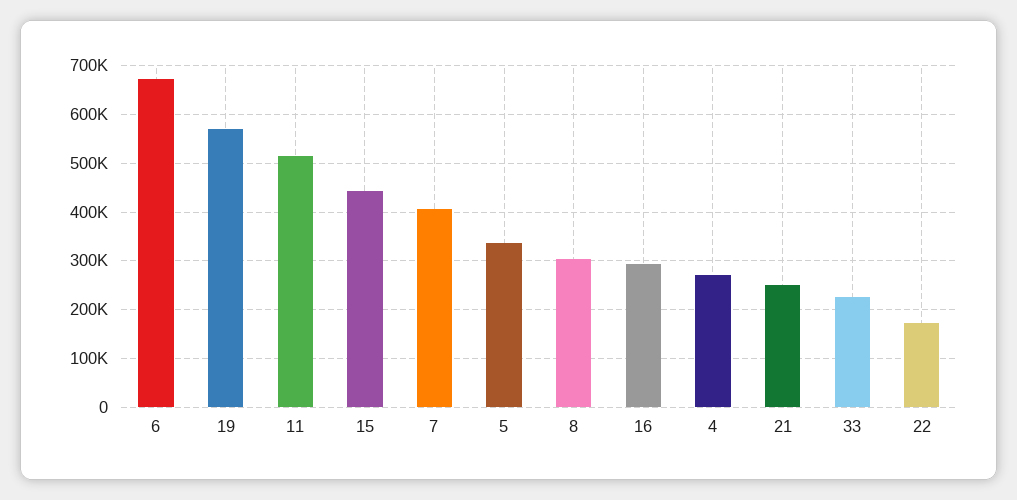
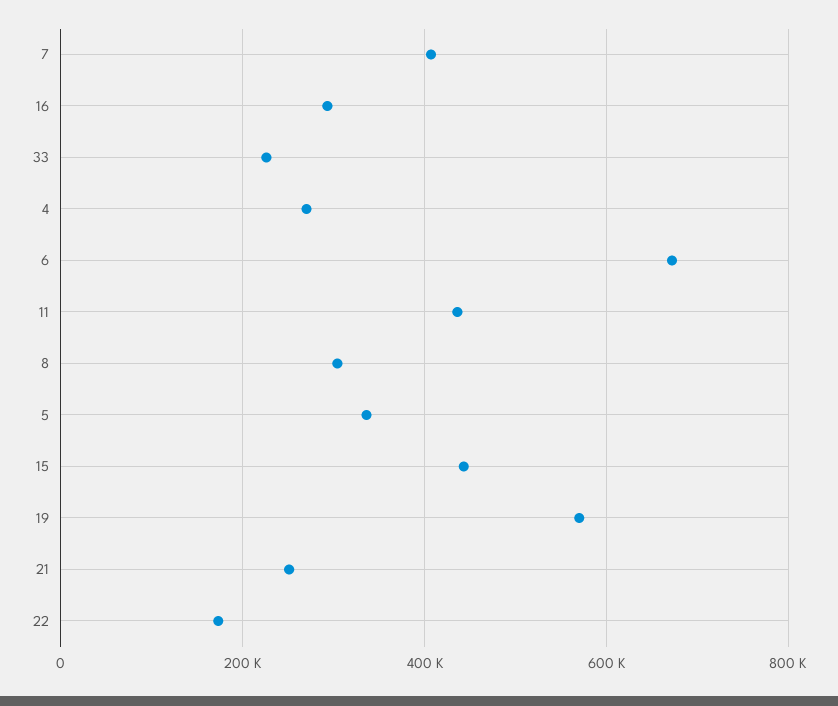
  {
    "6": 680000,
    "19": 580000,
-   "11": 520000,
+   "11": 440000,
    "15": 440000,
    "7": 400000,
    "5": 340000,
    "8": 300000,
    "16": 300000,
    "4": 280000,
    "21": 260000,
    "33": 220000,
    "22": 180000
  }

